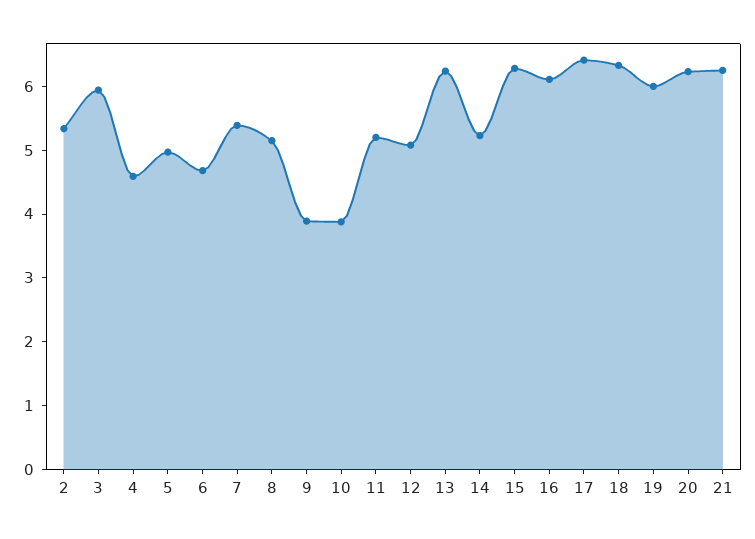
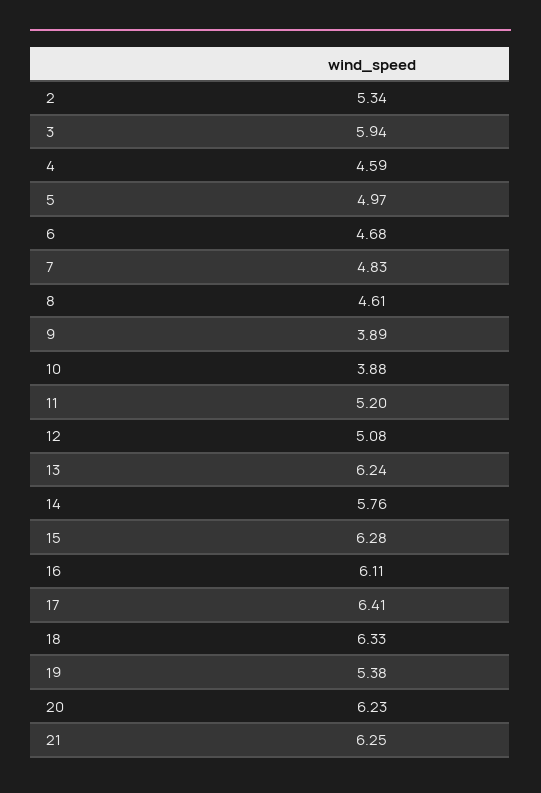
  {
    "2": 5.34,
    "3": 5.94,
    "4": 4.59,
    "5": 4.97,
    "6": 4.68,
-   "7": 5.4,
+   "7": 4.83,
-   "8": 5.2,
+   "8": 4.61,
    "9": 3.89,
    "10": 3.88,
    "11": 5.2,
    "12": 5.08,
    "13": 6.24,
-   "14": 5.2,
+   "14": 5.76,
    "15": 6.28,
    "16": 6.11,
    "17": 6.41,
    "18": 6.33,
-   "19": 6,
+   "19": 5.38,
    "20": 6.23,
    "21": 6.25
  }

